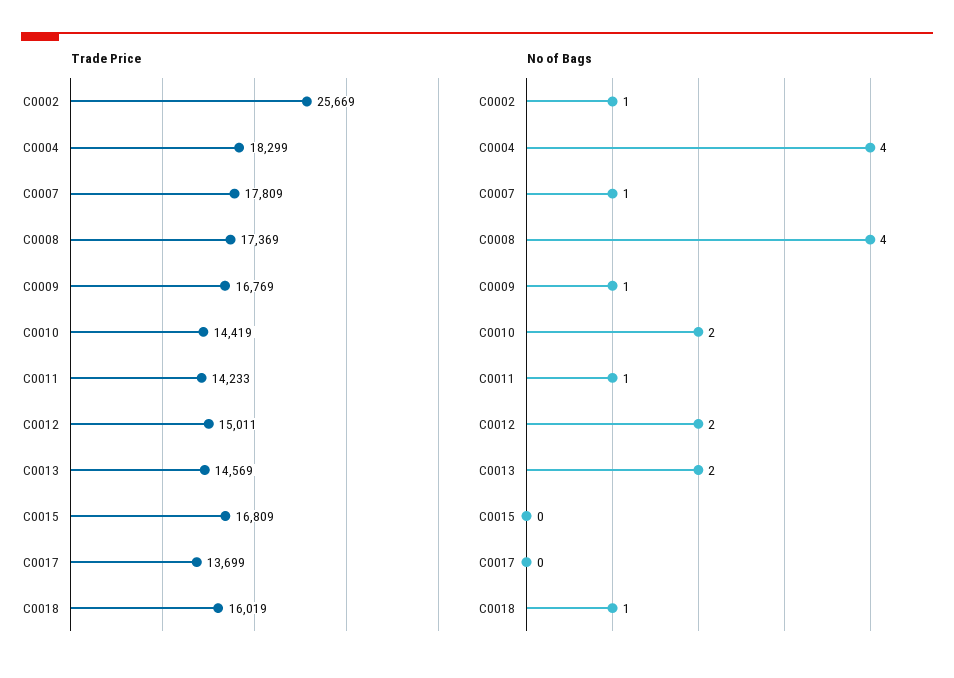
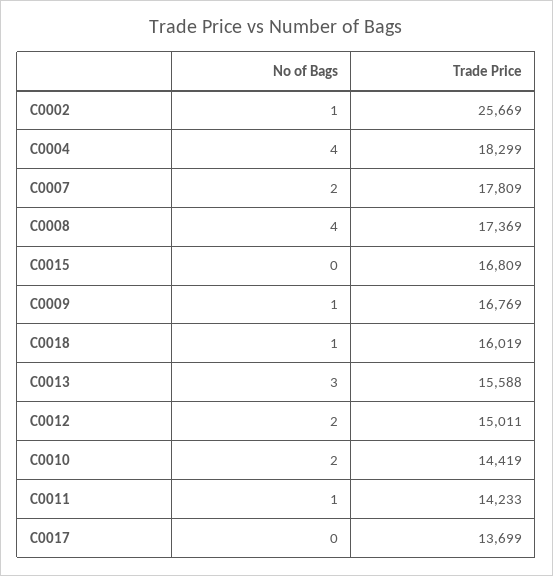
  {
    "Trade Price": {
      "C0002": 25669,
      "C0004": 18299,
      "C0007": 17809,
      "C0008": 17369,
      "C0009": 16769,
      "C0010": 14419,
      "C0011": 14233,
      "C0012": 15011,
-     "C0013": 14569,
+     "C0013": 15588,
      "C0015": 16809,
      "C0017": 13699,
      "C0018": 16019
    },
    "No of Bags": {
      "C0002": 1,
      "C0004": 4,
-     "C0007": 1,
+     "C0007": 2,
      "C0008": 4,
      "C0009": 1,
      "C0010": 2,
      "C0011": 1,
      "C0012": 2,
-     "C0013": 2,
+     "C0013": 3,
      "C0015": 0,
      "C0017": 0,
      "C0018": 1
    }
  }

